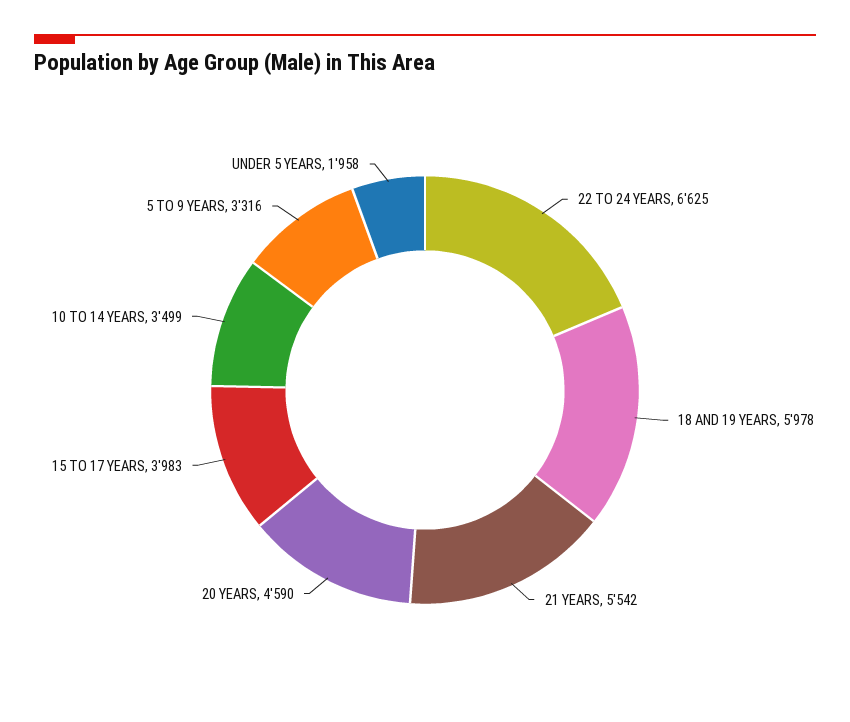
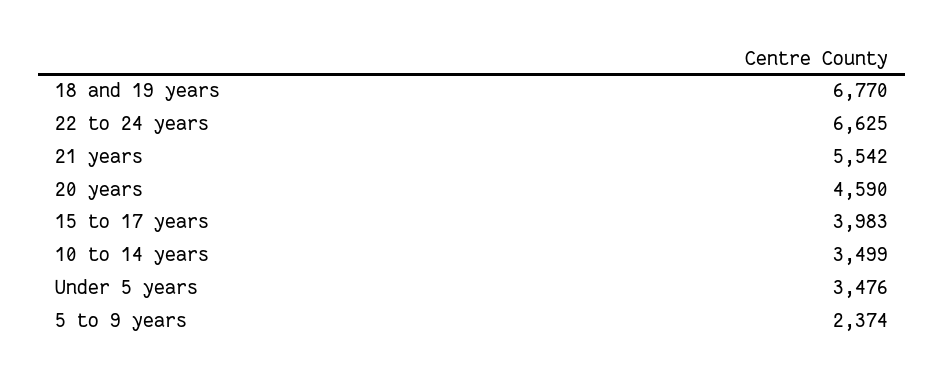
  {
    "22 TO 24 YEARS": 6625,
-   "18 AND 19 YEARS": 5978,
+   "18 AND 19 YEARS": 6770,
    "21 YEARS": 5542,
    "20 YEARS": 4590,
    "15 TO 17 YEARS": 3983,
    "10 TO 14 YEARS": 3499,
-   "5 TO 9 YEARS": 3316,
+   "5 TO 9 YEARS": 2374,
-   "UNDER 5 YEARS": 1958
+   "UNDER 5 YEARS": 3476
  }

